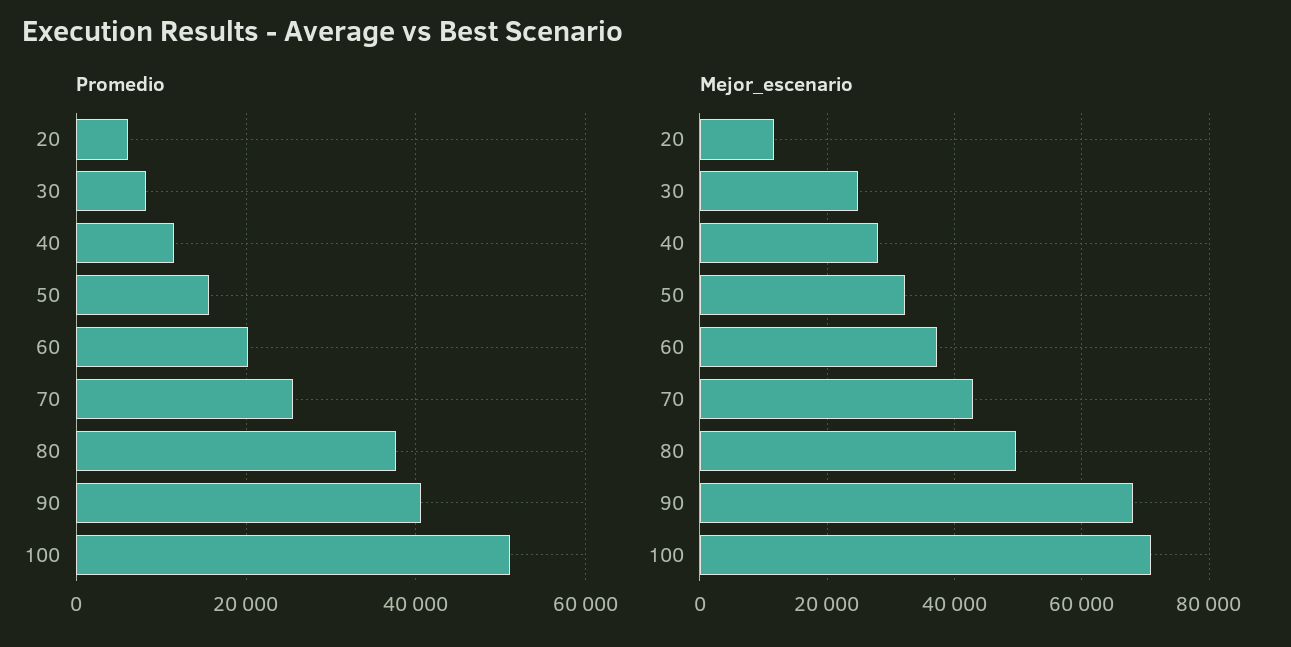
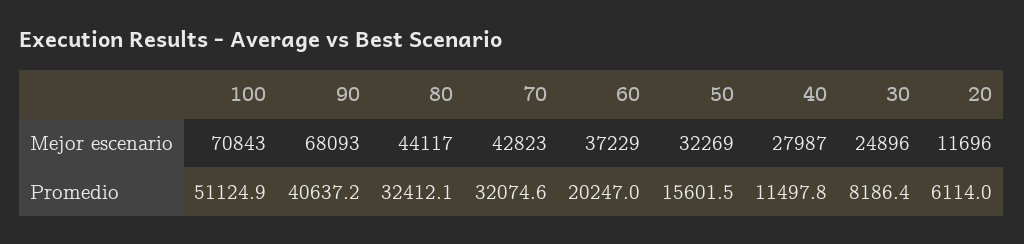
  {
    "Promedio": {
      "20": 6114,
      "30": 8186.4,
      "40": 11497.8,
      "50": 15601.5,
      "60": 20247,
-     "70": 26000,
+     "70": 32074.6,
-     "80": 38000,
+     "80": 32412.1,
      "90": 40637.2,
      "100": 51124.9
    },
    "Mejor_escenario": {
      "20": 11696,
      "30": 24896,
      "40": 27987,
      "50": 32269,
      "60": 37229,
      "70": 42823,
-     "80": 50000,
+     "80": 44117,
      "90": 68093,
      "100": 70843
    }
  }

